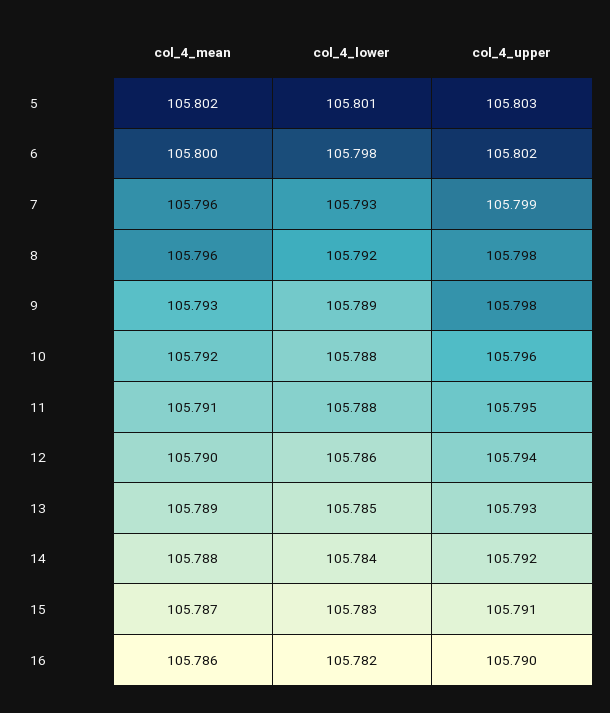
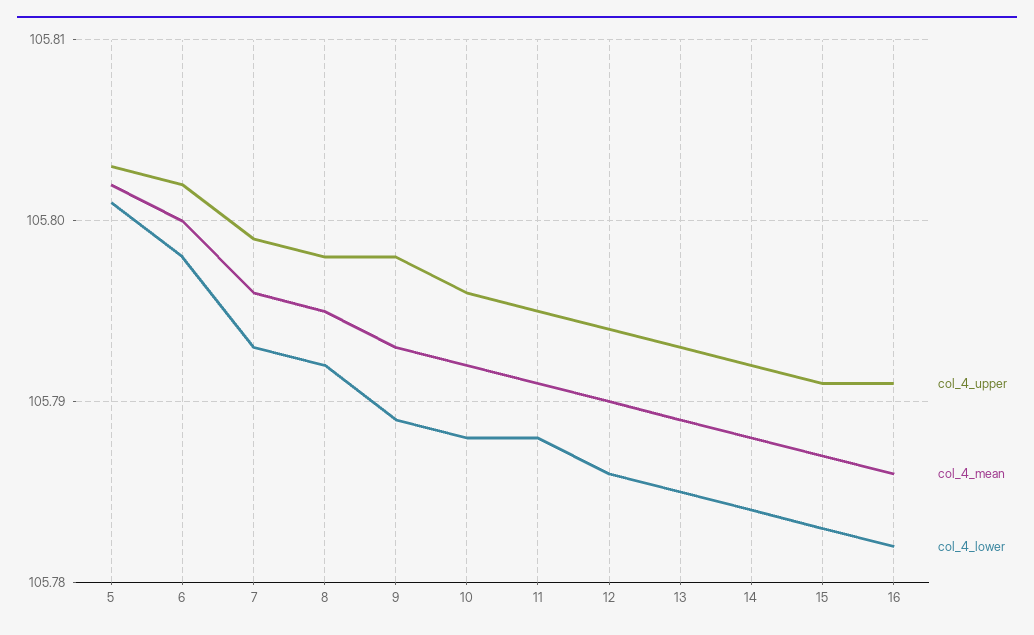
  {
    "col_4_mean": {
      "5": 105.802,
      "6": 105.8,
      "7": 105.796,
-     "8": 105.796,
+     "8": 105.795,
      "9": 105.793,
      "10": 105.792,
      "11": 105.791,
      "12": 105.79,
      "13": 105.789,
      "14": 105.788,
      "15": 105.787,
      "16": 105.786
    },
    "col_4_lower": {
      "5": 105.801,
      "6": 105.798,
      "7": 105.793,
      "8": 105.792,
      "9": 105.789,
      "10": 105.788,
      "11": 105.788,
      "12": 105.786,
      "13": 105.785,
      "14": 105.784,
      "15": 105.783,
      "16": 105.782
    },
    "col_4_upper": {
      "5": 105.803,
      "6": 105.802,
      "7": 105.799,
      "8": 105.798,
      "9": 105.798,
      "10": 105.796,
      "11": 105.795,
      "12": 105.794,
      "13": 105.793,
      "14": 105.792,
      "15": 105.791,
-     "16": 105.79
+     "16": 105.791
    }
  }

